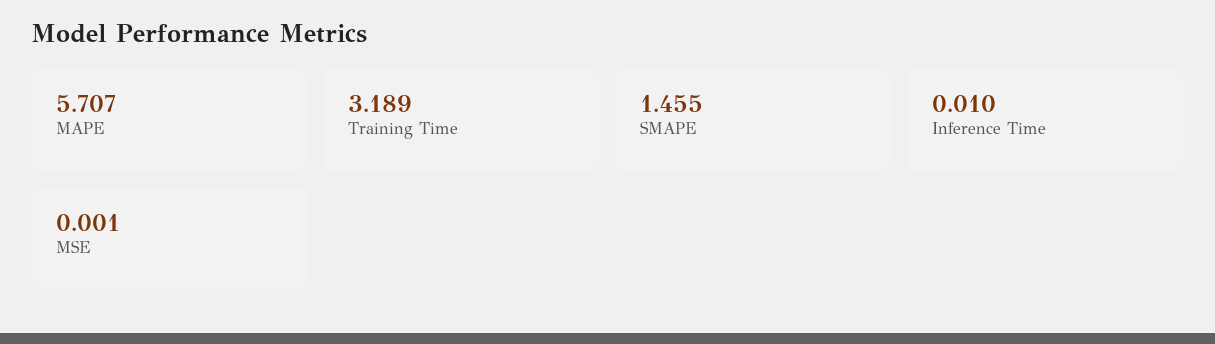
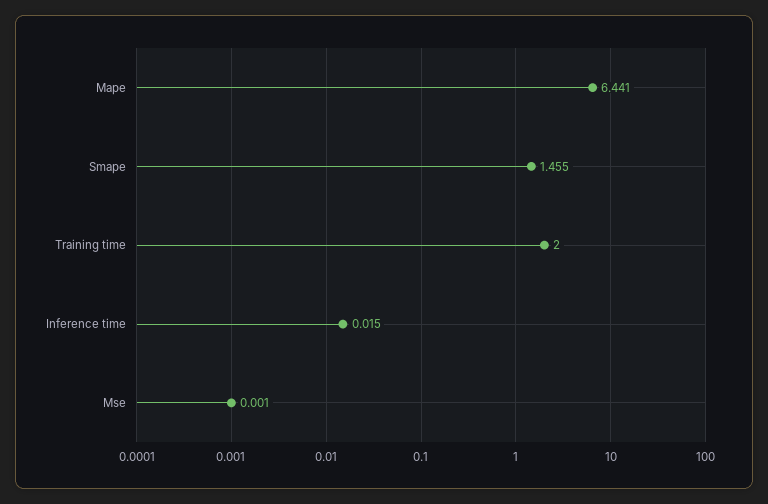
  {
-   "MAPE": 5.707,
+   "MAPE": 6.441,
-   "Training Time": 3.189,
+   "Training Time": 2,
    "SMAPE": 1.455,
-   "Inference Time": 0.01,
+   "Inference Time": 0.015,
    "MSE": 0.001
  }

